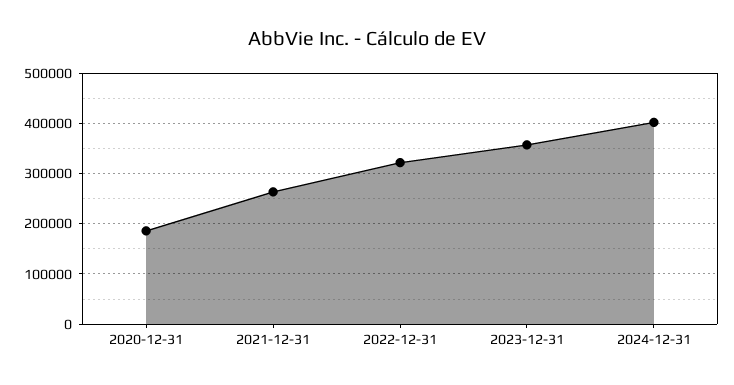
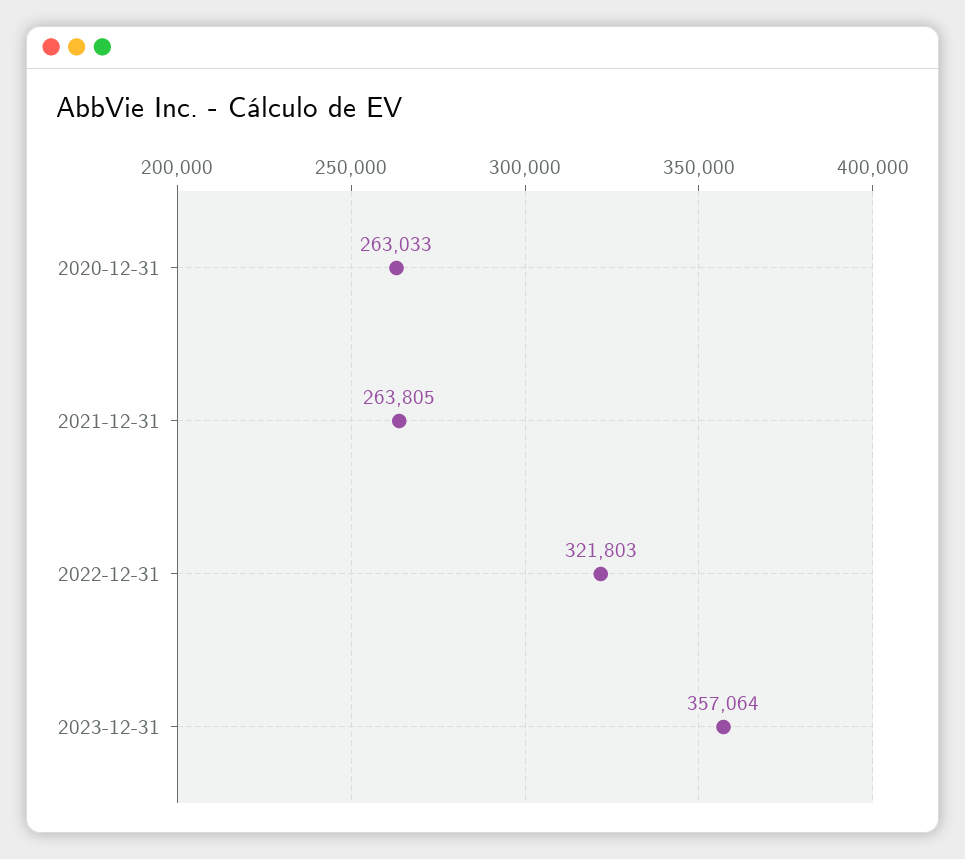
  {
-   "2020-12-31": 180000,
+   "2020-12-31": 263033,
    "2021-12-31": 263805,
    "2022-12-31": 321803,
-   "2023-12-31": 357064,
+   "2023-12-31": 357064
-   "2024-12-31": 400000
  }

